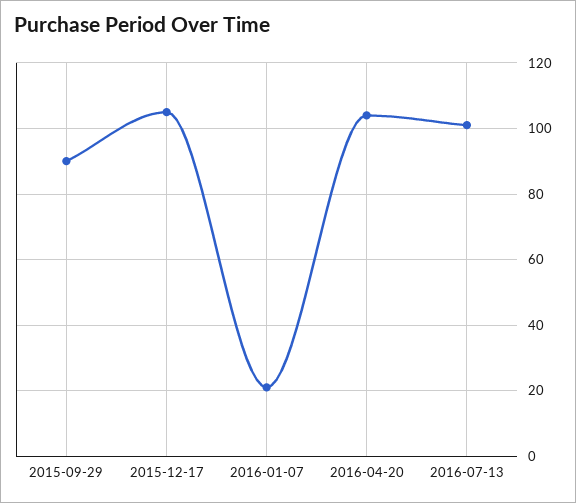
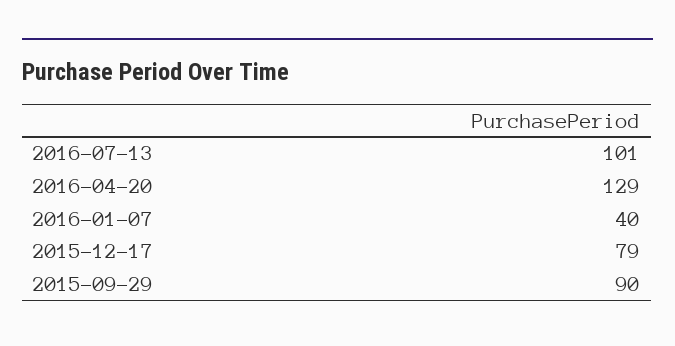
  {
    "2015-09-29": 90,
-   "2015-12-17": 105,
+   "2015-12-17": 79,
-   "2016-01-07": 20,
+   "2016-01-07": 40,
-   "2016-04-20": 105,
+   "2016-04-20": 129,
    "2016-07-13": 101
  }

